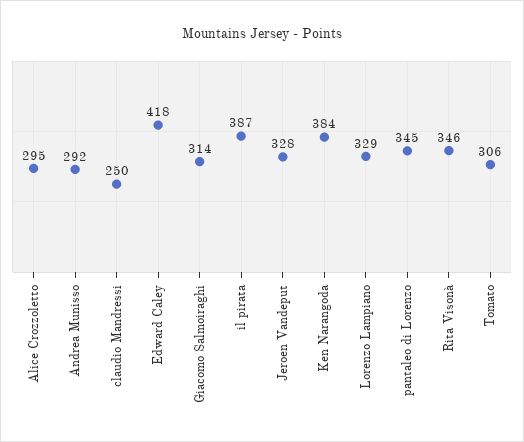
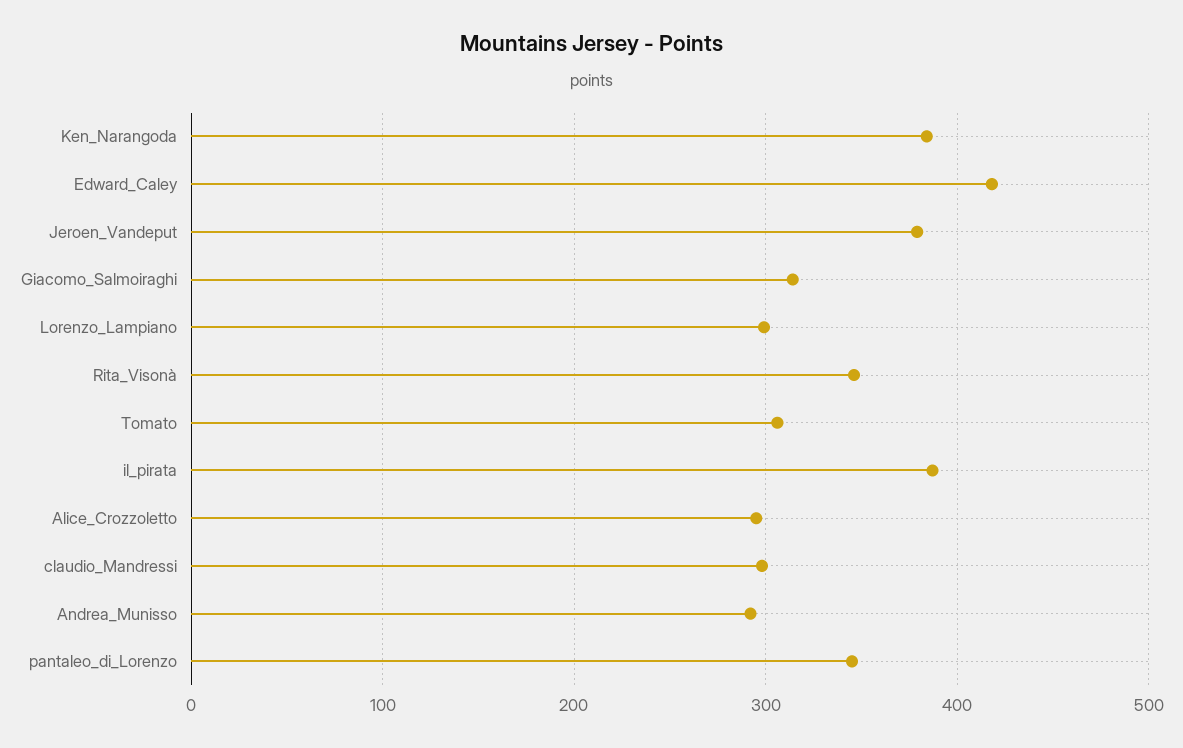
  {
    "Alice Crozzoletto": 295,
    "Andrea Munisso": 292,
-   "claudio Mandressi": 250,
+   "claudio Mandressi": 300,
    "Edward Caley": 418,
    "Giacomo Salmoiraghi": 314,
    "il pirata": 387,
-   "Jeroen Vandeput": 328,
+   "Jeroen Vandeput": 380,
    "Ken Narangoda": 384,
-   "Lorenzo Lampiano": 329,
+   "Lorenzo Lampiano": 300,
    "pantaleo di Lorenzo": 345,
    "Rita Visonà": 346,
    "Tomato": 306
  }

